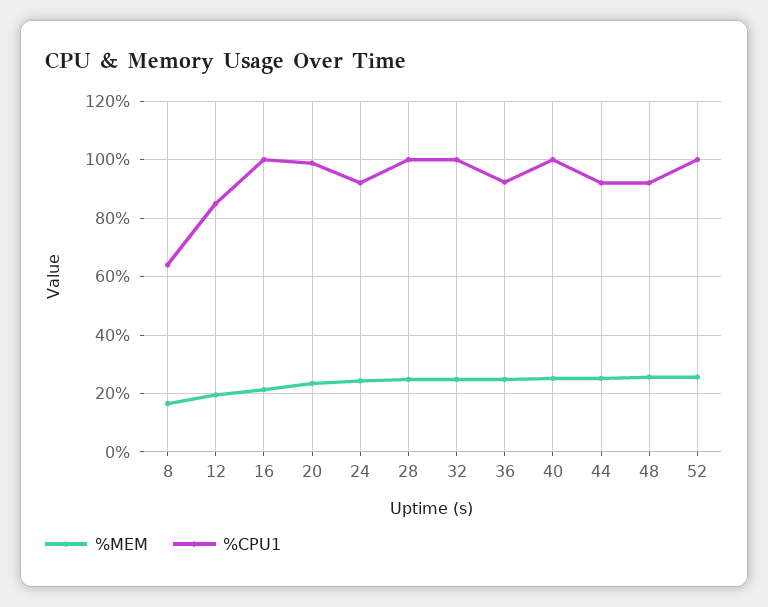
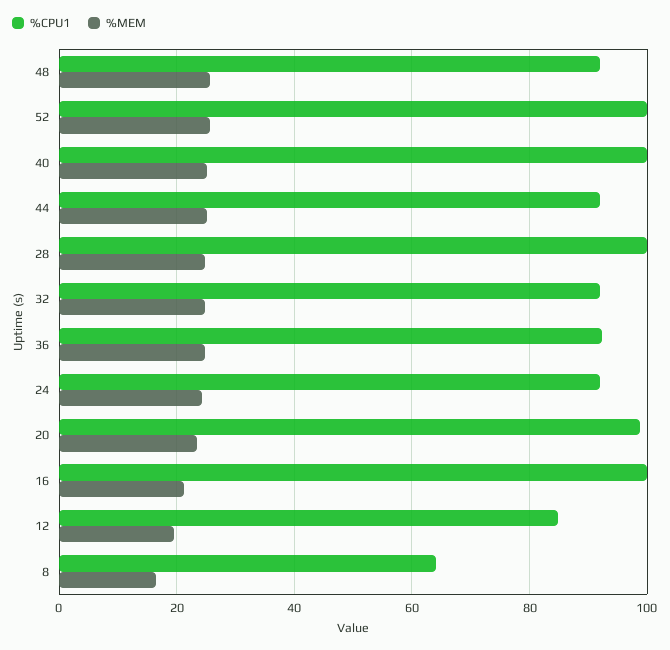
  {
    "%MEM": {
      "8": 16,
      "12": 20,
      "16": 22,
      "20": 24,
      "24": 24,
      "28": 24,
      "32": 24,
      "36": 24,
      "40": 26,
      "44": 26,
      "48": 26,
      "52": 26
    },
    "%CPU1": {
      "8": 64,
      "12": 84,
      "16": 100,
      "20": 98,
      "24": 92,
      "28": 100,
-     "32": 100,
+     "32": 92,
      "36": 92,
      "40": 100,
      "44": 92,
      "48": 92,
      "52": 100
    }
  }

